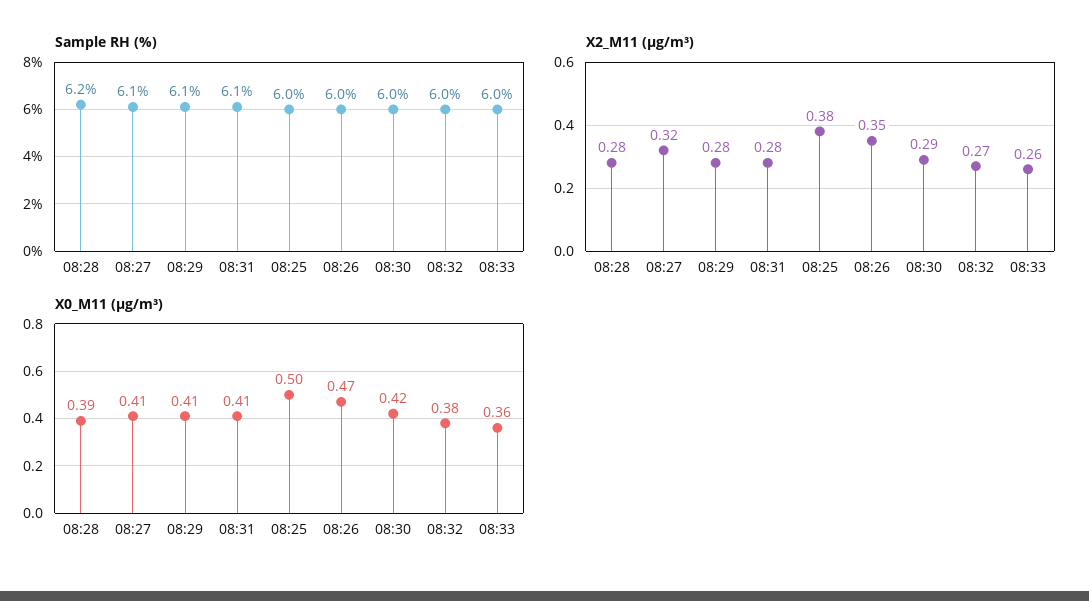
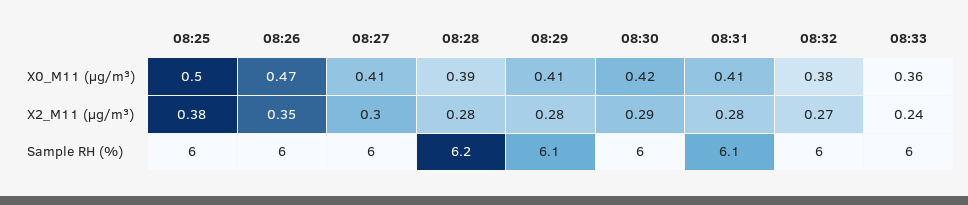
  {
    "Sample RH (%)": {
      "08:28": 6.2,
-     "08:27": 6.1,
+     "08:27": 6,
      "08:29": 6.1,
      "08:31": 6.1,
      "08:25": 6,
      "08:26": 6,
      "08:30": 6,
      "08:32": 6,
      "08:33": 6
    },
    "X2_M11 (μg/m³)": {
      "08:28": 0.28,
-     "08:27": 0.32,
+     "08:27": 0.3,
      "08:29": 0.28,
      "08:31": 0.28,
      "08:25": 0.38,
      "08:26": 0.35,
      "08:30": 0.29,
      "08:32": 0.27,
-     "08:33": 0.26
+     "08:33": 0.24
    },
    "X0_M11 (μg/m³)": {
      "08:28": 0.39,
      "08:27": 0.41,
      "08:29": 0.41,
      "08:31": 0.41,
      "08:25": 0.5,
      "08:26": 0.47,
      "08:30": 0.42,
      "08:32": 0.38,
      "08:33": 0.36
    }
  }

